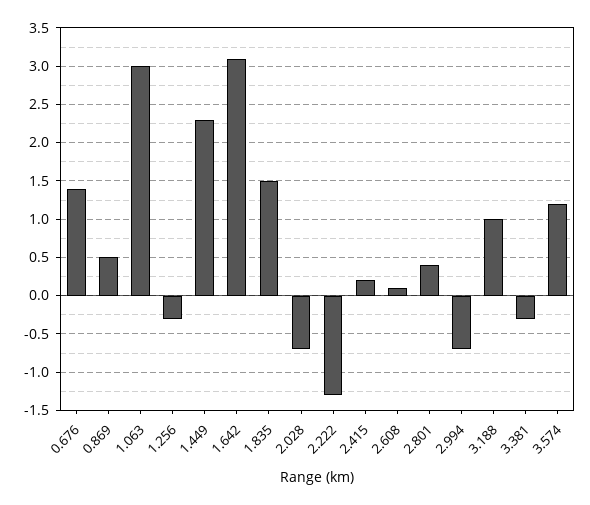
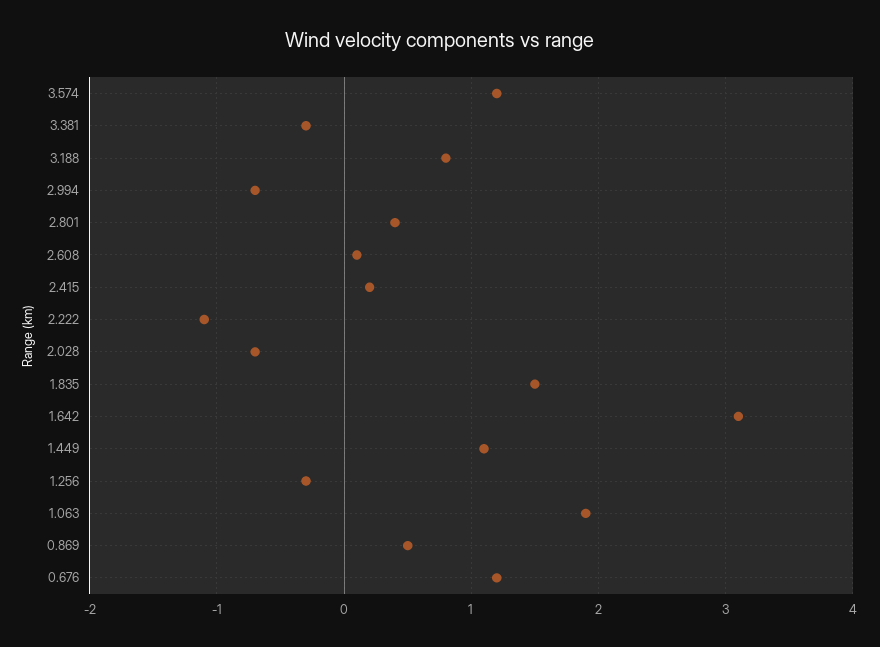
  {
-   "0.676": 1.4,
+   "0.676": 1.2,
    "0.869": 0.5,
-   "1.063": 3,
+   "1.063": 1.9,
    "1.256": -0.3,
-   "1.449": 2.3,
+   "1.449": 1.1,
    "1.642": 3.1,
    "1.835": 1.5,
    "2.028": -0.7,
-   "2.222": -1.3,
+   "2.222": -1.1,
    "2.415": 0.2,
    "2.608": 0.1,
    "2.801": 0.4,
    "2.994": -0.7,
-   "3.188": 1,
+   "3.188": 0.8,
    "3.381": -0.3,
    "3.574": 1.2
  }

